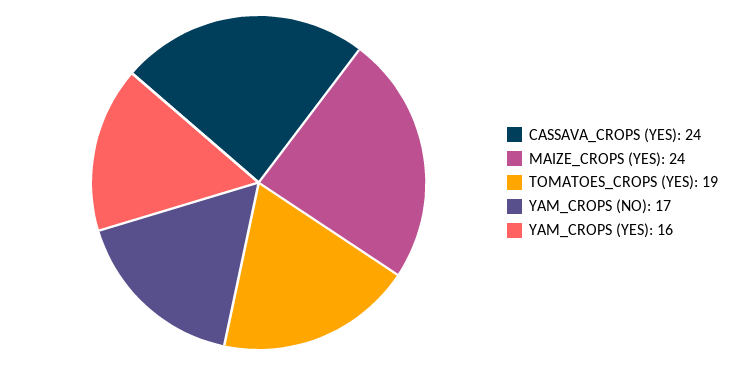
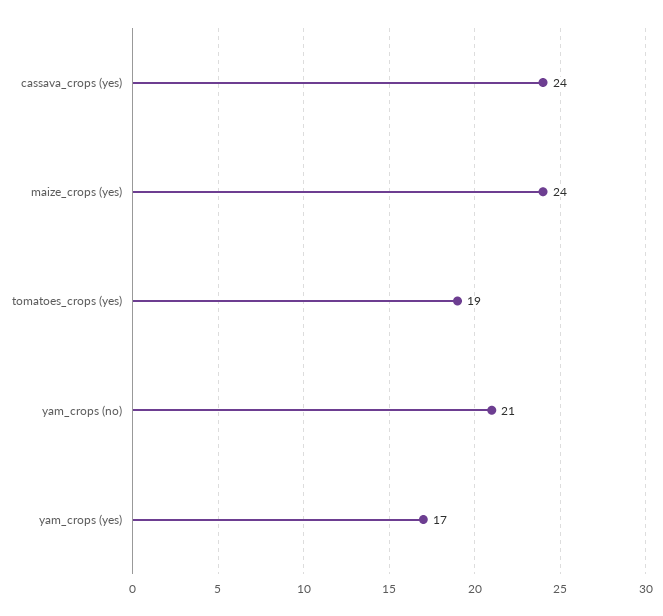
  {
    "CASSAVA_CROPS (YES)": 24,
    "MAIZE_CROPS (YES)": 24,
    "TOMATOES_CROPS (YES)": 19,
-   "YAM_CROPS (NO)": 17,
+   "YAM_CROPS (NO)": 21,
-   "YAM_CROPS (YES)": 16
+   "YAM_CROPS (YES)": 17
  }

